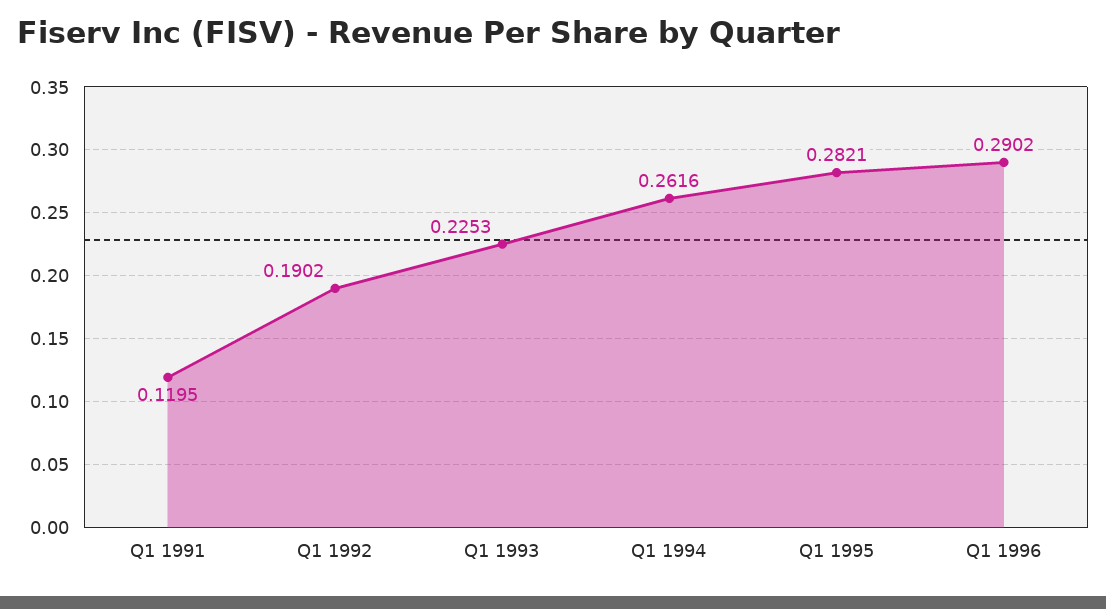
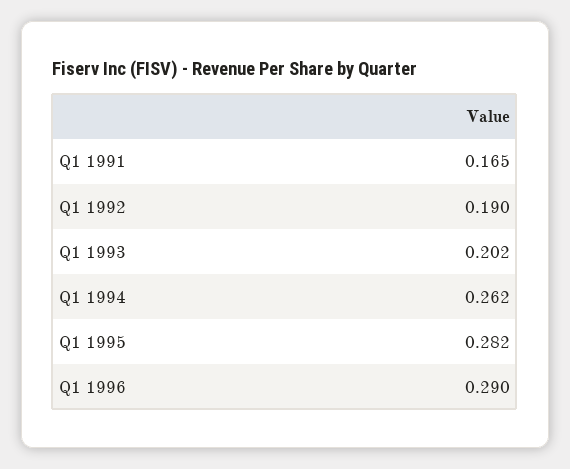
  {
-   "Q1 1991": 0.1195,
+   "Q1 1991": 0.165,
    "Q1 1992": 0.1902,
-   "Q1 1993": 0.2253,
+   "Q1 1993": 0.202,
    "Q1 1994": 0.2616,
    "Q1 1995": 0.2821,
    "Q1 1996": 0.2902
  }

